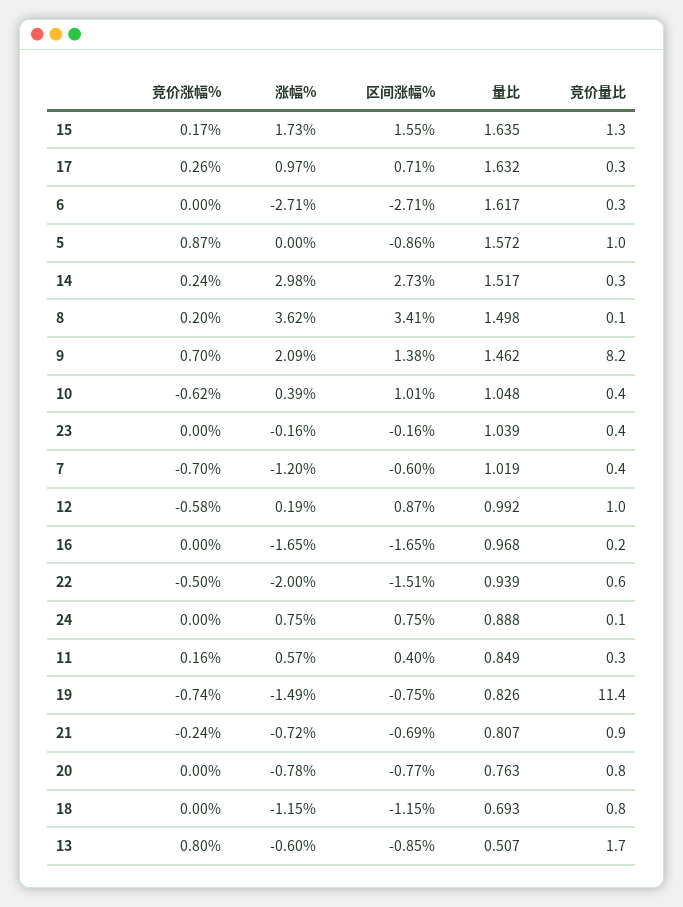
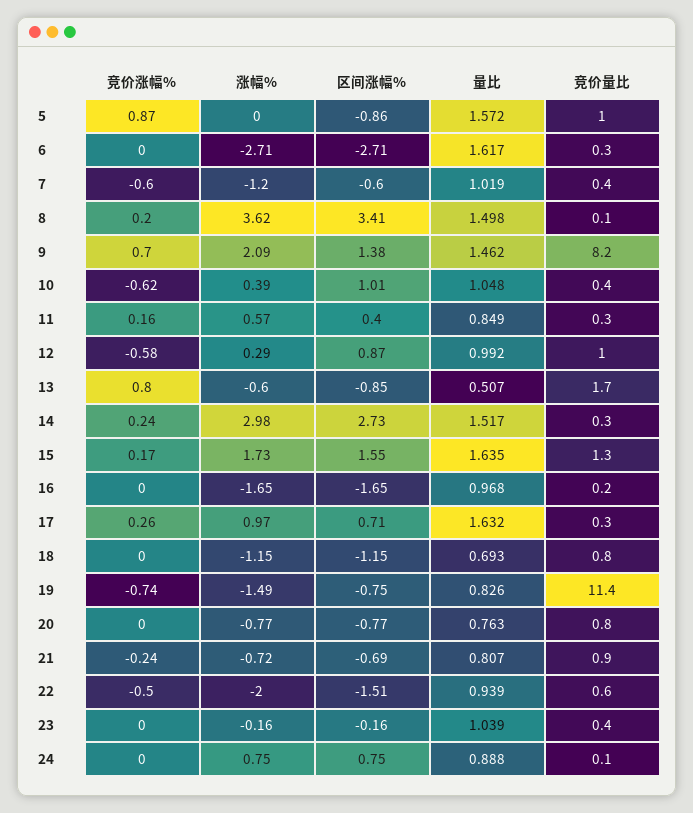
  {
    "竞价涨幅%": {
      "15": 0.17,
      "17": 0.26,
      "6": 0,
      "5": 0.87,
      "14": 0.24,
      "8": 0.2,
      "9": 0.7,
      "10": -0.62,
      "23": 0,
-     "7": -0.7,
+     "7": -0.6,
      "12": -0.58,
      "16": 0,
      "22": -0.5,
      "24": 0,
      "11": 0.16,
      "19": -0.74,
      "21": -0.24,
      "20": 0,
      "18": 0,
      "13": 0.8
    },
    "涨幅%": {
      "15": 1.73,
      "17": 0.97,
      "6": -2.71,
      "5": 0,
      "14": 2.98,
      "8": 3.62,
      "9": 2.09,
      "10": 0.39,
      "23": -0.16,
      "7": -1.2,
-     "12": 0.19,
+     "12": 0.29,
      "16": -1.65,
      "22": -2,
      "24": 0.75,
      "11": 0.57,
      "19": -1.49,
      "21": -0.72,
-     "20": -0.78,
+     "20": -0.77,
      "18": -1.15,
      "13": -0.6
    },
    "区间涨幅%": {
      "15": 1.55,
      "17": 0.71,
      "6": -2.71,
      "5": -0.86,
      "14": 2.73,
      "8": 3.41,
      "9": 1.38,
      "10": 1.01,
      "23": -0.16,
      "7": -0.6,
      "12": 0.87,
      "16": -1.65,
      "22": -1.51,
      "24": 0.75,
      "11": 0.4,
      "19": -0.75,
      "21": -0.69,
      "20": -0.77,
      "18": -1.15,
      "13": -0.85
    },
    "量比": {
      "15": 1.635,
      "17": 1.632,
      "6": 1.617,
      "5": 1.572,
      "14": 1.517,
      "8": 1.498,
      "9": 1.462,
      "10": 1.048,
      "23": 1.039,
      "7": 1.019,
      "12": 0.992,
      "16": 0.968,
      "22": 0.939,
      "24": 0.888,
      "11": 0.849,
      "19": 0.826,
      "21": 0.807,
      "20": 0.763,
      "18": 0.693,
      "13": 0.507
    },
    "竞价量比": {
      "15": 1.3,
      "17": 0.3,
      "6": 0.3,
      "5": 1,
      "14": 0.3,
      "8": 0.1,
      "9": 8.2,
      "10": 0.4,
      "23": 0.4,
      "7": 0.4,
      "12": 1,
      "16": 0.2,
      "22": 0.6,
      "24": 0.1,
      "11": 0.3,
      "19": 11.4,
      "21": 0.9,
      "20": 0.8,
      "18": 0.8,
      "13": 1.7
    }
  }

